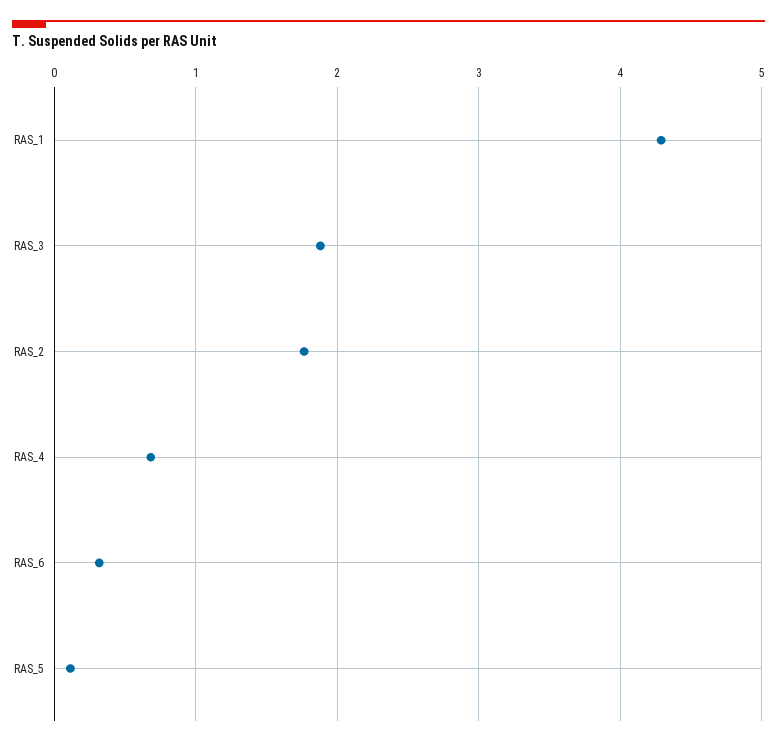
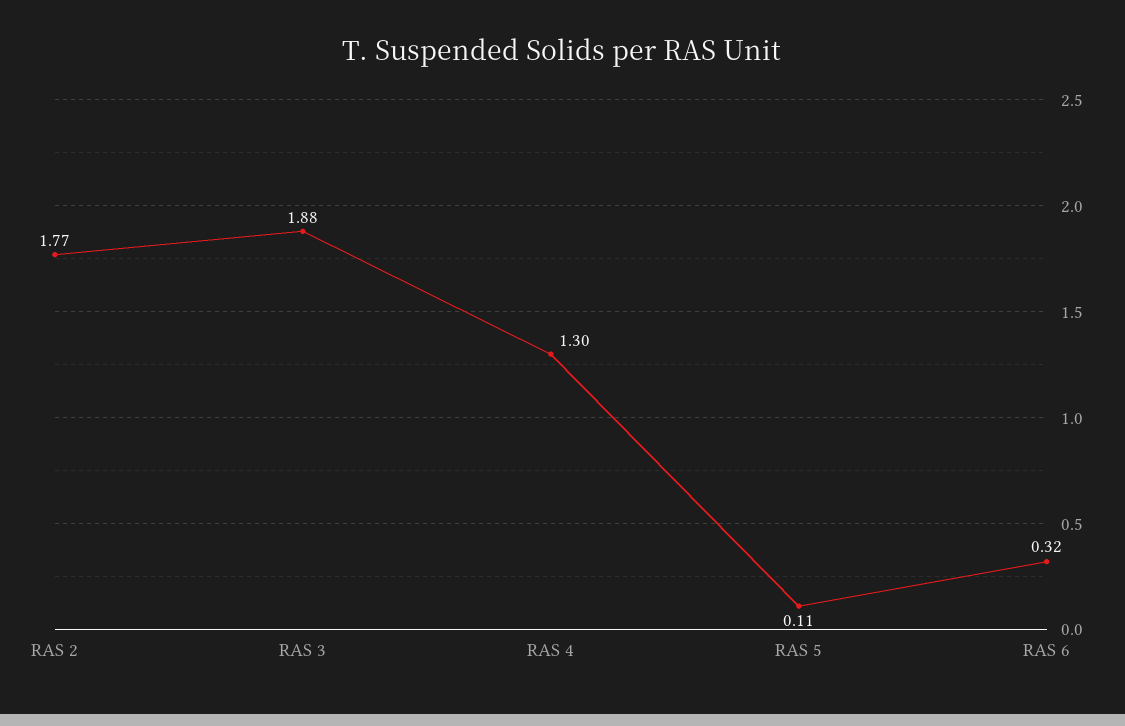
  {
-   "RAS_1": 4.3,
    "RAS_3": 1.88,
    "RAS_2": 1.77,
-   "RAS_4": 0.7,
+   "RAS_4": 1.3,
    "RAS_6": 0.32,
    "RAS_5": 0.11
  }

